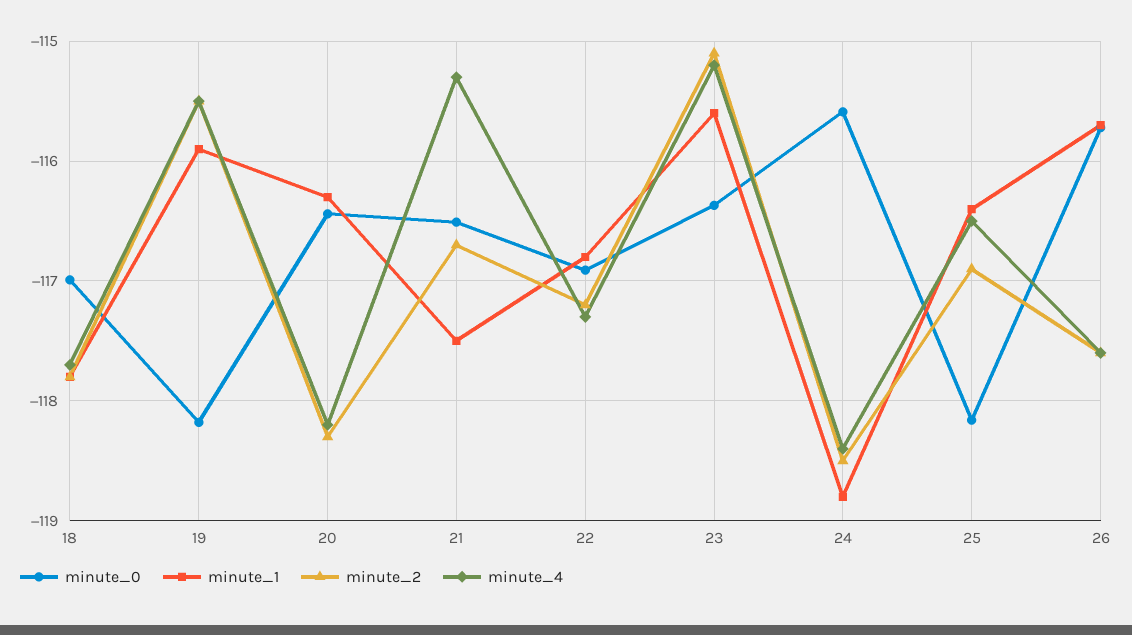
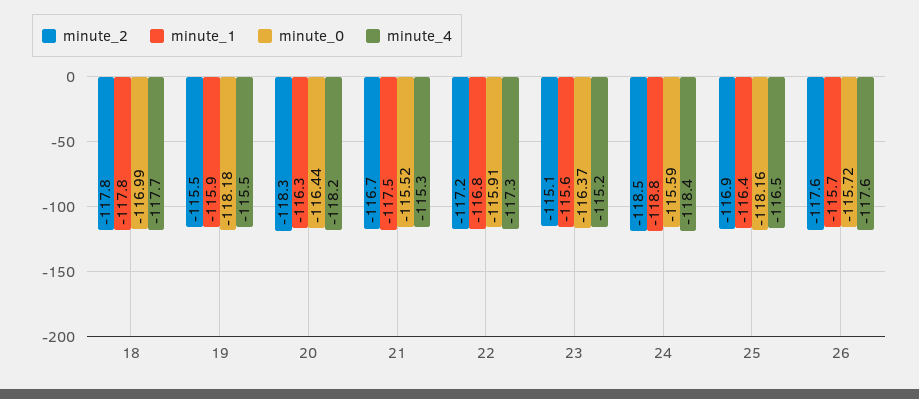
  {
    "minute_0": {
      "18": -116.99,
      "19": -118.18,
      "20": -116.44,
-     "21": -116.5,
+     "21": -115.52,
-     "22": -116.9,
+     "22": -115.91,
      "23": -116.37,
      "24": -115.59,
      "25": -118.16,
      "26": -115.72
    },
    "minute_1": {
      "18": -117.8,
      "19": -115.9,
      "20": -116.3,
      "21": -117.5,
      "22": -116.8,
      "23": -115.6,
      "24": -118.8,
      "25": -116.4,
      "26": -115.7
    },
    "minute_2": {
      "18": -117.8,
      "19": -115.5,
      "20": -118.3,
      "21": -116.7,
      "22": -117.2,
      "23": -115.1,
      "24": -118.5,
      "25": -116.9,
      "26": -117.6
    },
    "minute_4": {
      "18": -117.7,
      "19": -115.5,
      "20": -118.2,
      "21": -115.3,
      "22": -117.3,
      "23": -115.2,
      "24": -118.4,
      "25": -116.5,
      "26": -117.6
    }
  }

